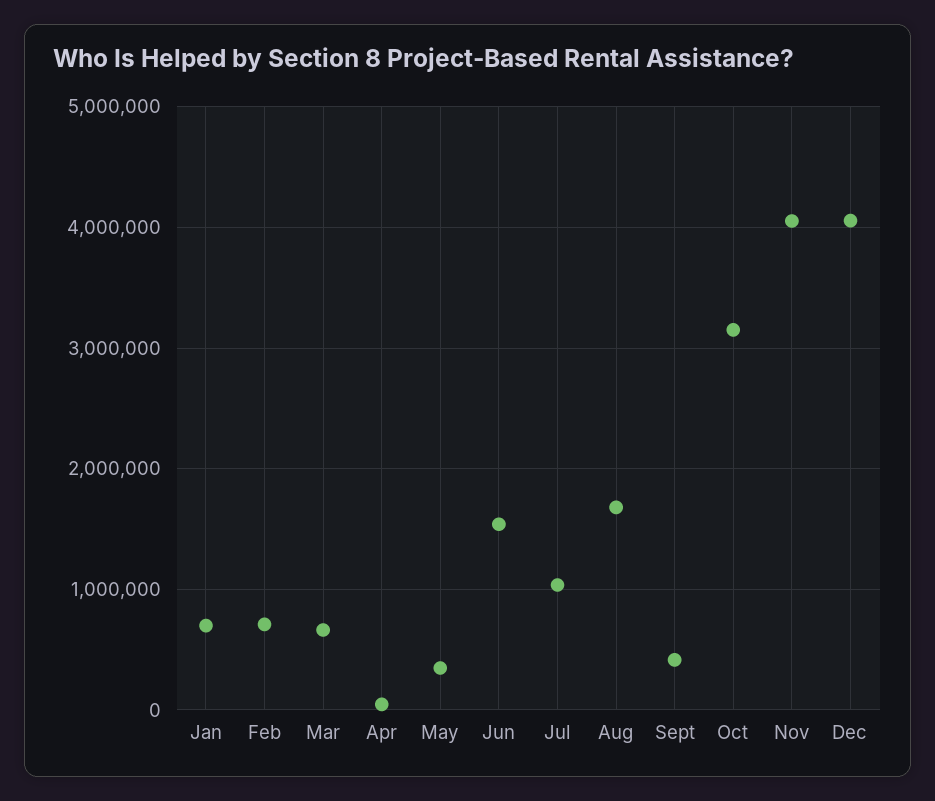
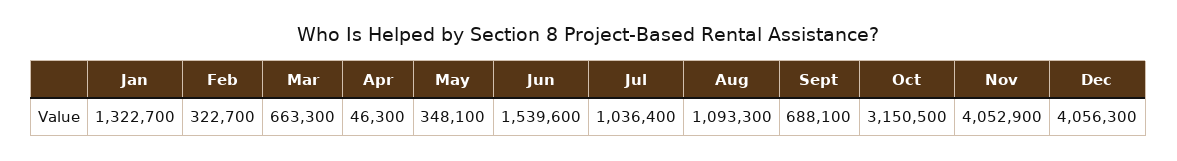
  {
-   "Jan": 700000,
+   "Jan": 1322700,
-   "Feb": 700000,
+   "Feb": 322700,
    "Mar": 663300,
    "Apr": 46300,
    "May": 348100,
    "Jun": 1539600,
    "Jul": 1036400,
-   "Aug": 1700000,
+   "Aug": 1093300,
-   "Sept": 400000,
+   "Sept": 688100,
    "Oct": 3150500,
    "Nov": 4052900,
    "Dec": 4056300
  }

